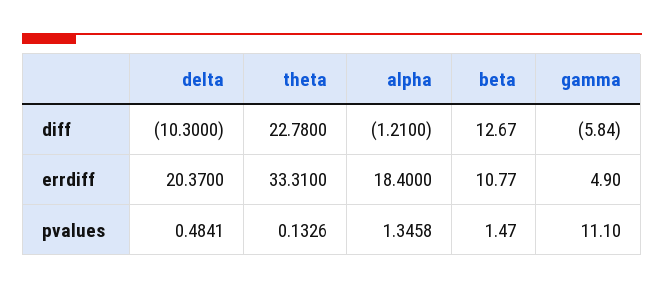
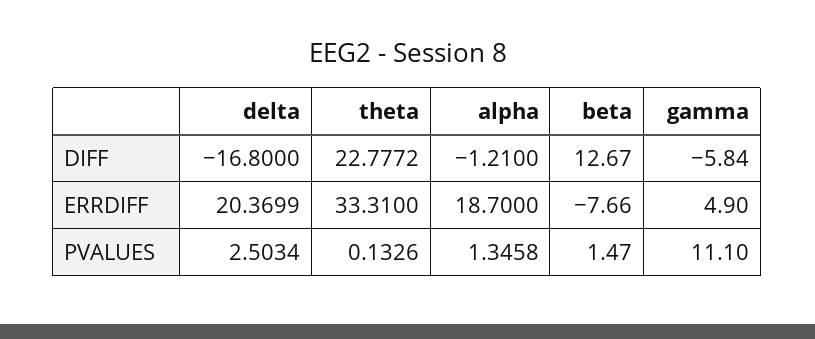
  {
    "delta": {
-     "diff": -10.3,
+     "diff": -16.8,
-     "errdiff": 20.37,
+     "errdiff": 20.3699,
-     "pvalues": 0.4841
+     "pvalues": 2.5034
    },
    "theta": {
-     "diff": 22.78,
+     "diff": 22.7772,
      "errdiff": 33.31,
      "pvalues": 0.1326
    },
    "alpha": {
      "diff": -1.21,
-     "errdiff": 18.4,
+     "errdiff": 18.7,
      "pvalues": 1.3458
    },
    "beta": {
      "diff": 12.67,
-     "errdiff": 10.77,
+     "errdiff": -7.66,
      "pvalues": 1.47
    },
    "gamma": {
      "diff": -5.84,
      "errdiff": 4.9,
      "pvalues": 11.1
    }
  }

